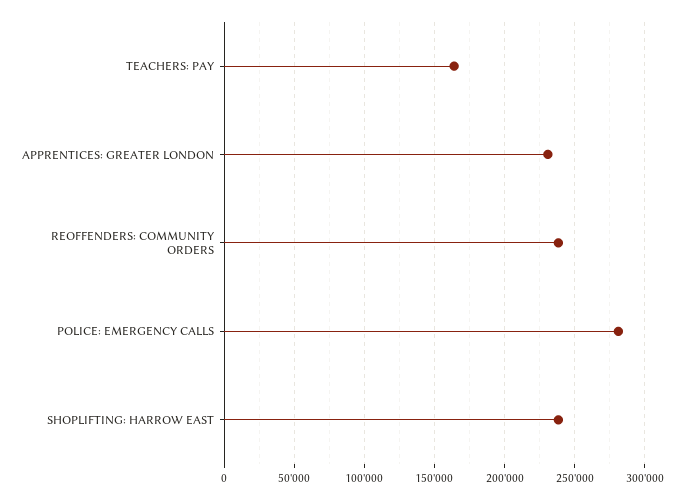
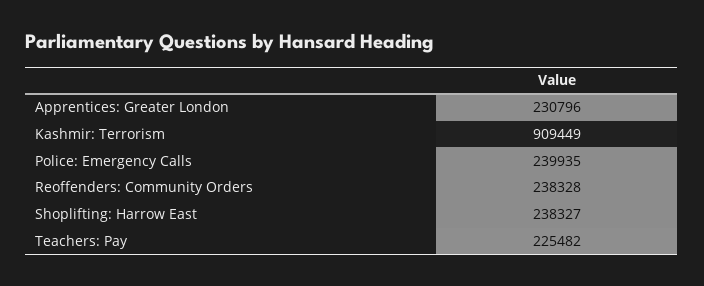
  {
-   "TEACHERS: PAY": 165000,
+   "TEACHERS: PAY": 225482,
    "APPRENTICES: GREATER LONDON": 230796,
    "REOFFENDERS: COMMUNITY ORDERS": 238328,
-   "POLICE: EMERGENCY CALLS": 280000,
+   "POLICE: EMERGENCY CALLS": 239935,
-   "SHOPLIFTING: HARROW EAST": 238327
+   "SHOPLIFTING: HARROW EAST": 238327,
+   "Kashmir: Terrorism": 909449
  }

